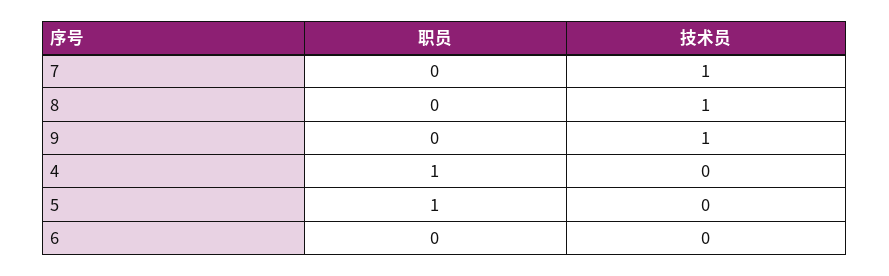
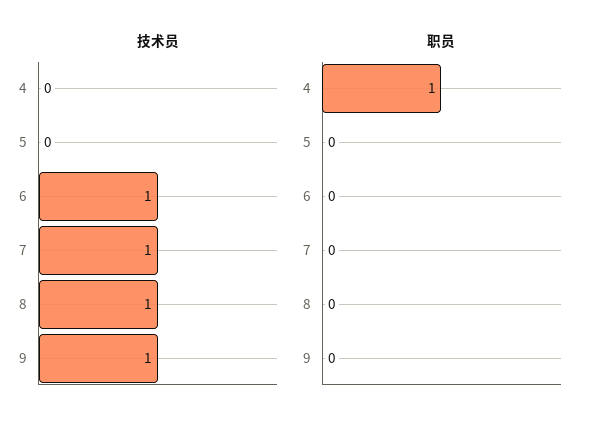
  {
    "职员": {
      "7": 0,
      "8": 0,
      "9": 0,
      "4": 1,
-     "5": 1,
+     "5": 0,
      "6": 0
    },
    "技术员": {
      "7": 1,
      "8": 1,
      "9": 1,
      "4": 0,
      "5": 0,
-     "6": 0
+     "6": 1
    }
  }

